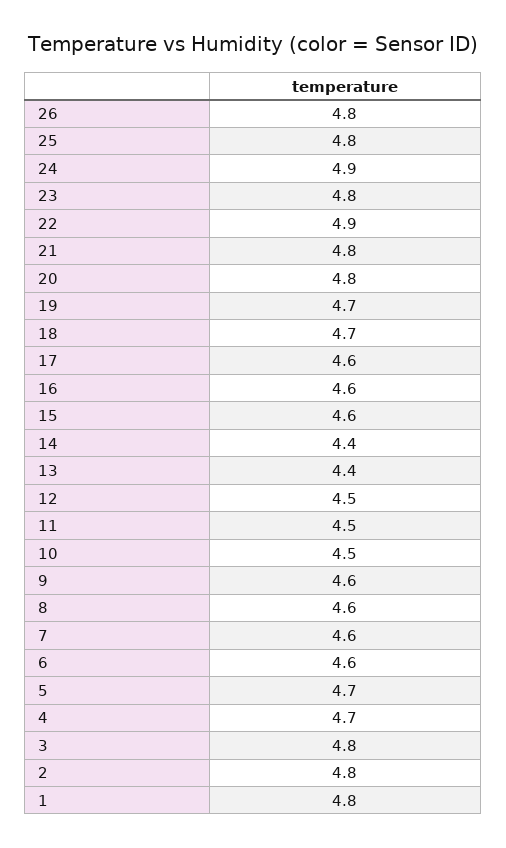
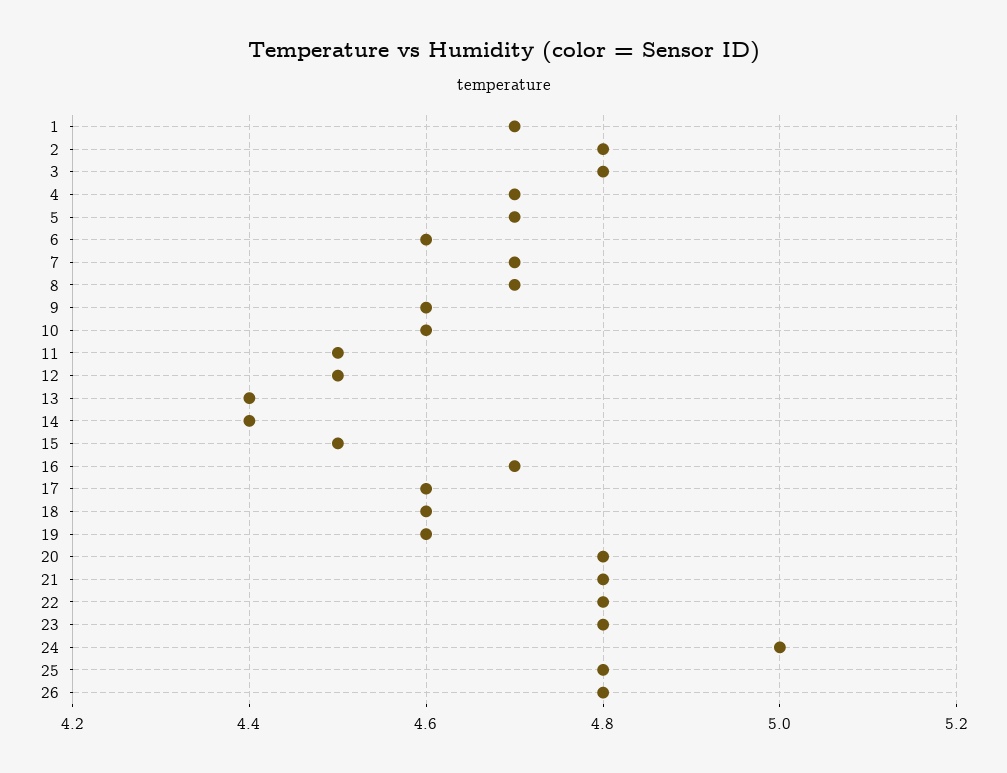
  {
    "26": 4.8,
    "25": 4.8,
-   "24": 4.9,
+   "24": 5,
    "23": 4.8,
-   "22": 4.9,
+   "22": 4.8,
    "21": 4.8,
    "20": 4.8,
-   "19": 4.7,
+   "19": 4.6,
-   "18": 4.7,
+   "18": 4.6,
    "17": 4.6,
-   "16": 4.6,
+   "16": 4.7,
-   "15": 4.6,
+   "15": 4.5,
    "14": 4.4,
    "13": 4.4,
    "12": 4.5,
    "11": 4.5,
-   "10": 4.5,
+   "10": 4.6,
    "9": 4.6,
-   "8": 4.6,
+   "8": 4.7,
-   "7": 4.6,
+   "7": 4.7,
    "6": 4.6,
    "5": 4.7,
    "4": 4.7,
    "3": 4.8,
    "2": 4.8,
-   "1": 4.8
+   "1": 4.7
  }

